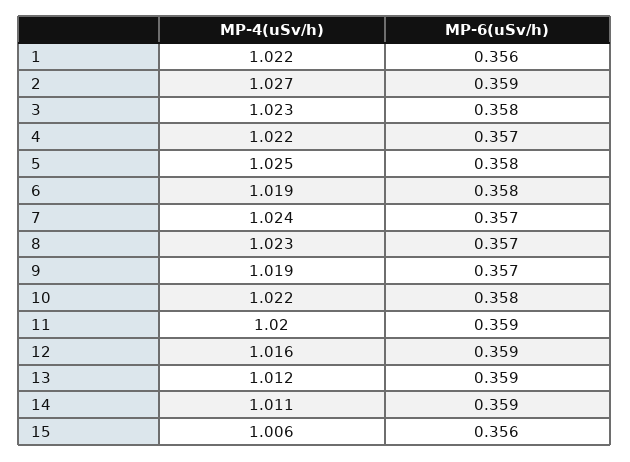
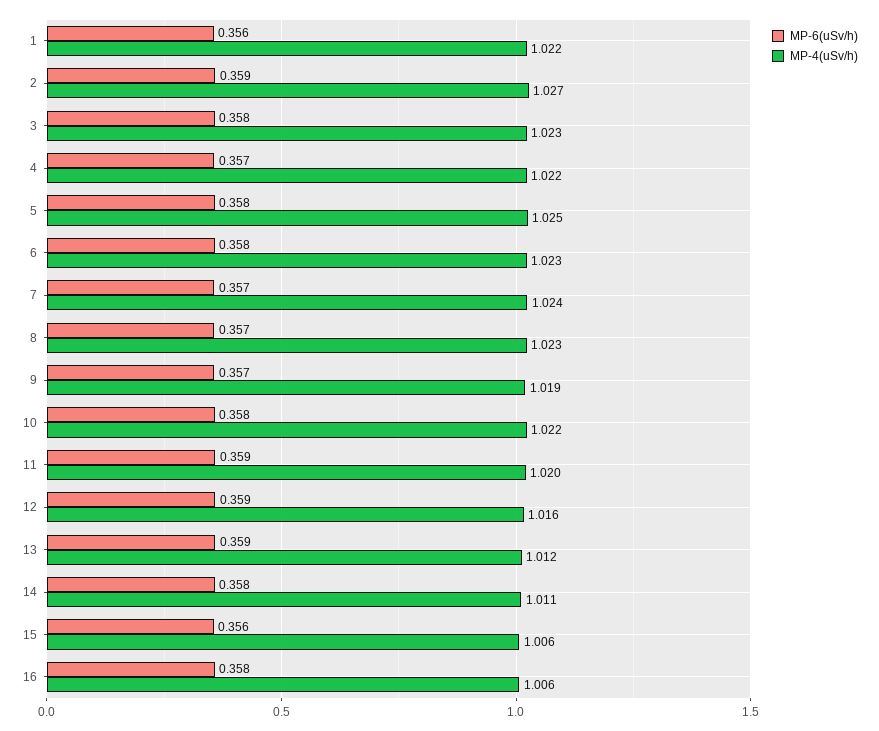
  {
    "MP-4(uSv/h)": {
      "1": 1.022,
      "2": 1.027,
      "3": 1.023,
      "4": 1.022,
      "5": 1.025,
-     "6": 1.019,
+     "6": 1.023,
      "7": 1.024,
      "8": 1.023,
      "9": 1.019,
      "10": 1.022,
      "11": 1.02,
      "12": 1.016,
      "13": 1.012,
      "14": 1.011,
-     "15": 1.006
+     "15": 1.006,
+     "16": 1.006
    },
    "MP-6(uSv/h)": {
      "1": 0.356,
      "2": 0.359,
      "3": 0.358,
      "4": 0.357,
      "5": 0.358,
      "6": 0.358,
      "7": 0.357,
      "8": 0.357,
      "9": 0.357,
      "10": 0.358,
      "11": 0.359,
      "12": 0.359,
      "13": 0.359,
-     "14": 0.359,
+     "14": 0.358,
-     "15": 0.356
+     "15": 0.356,
+     "16": 0.358
    }
  }

